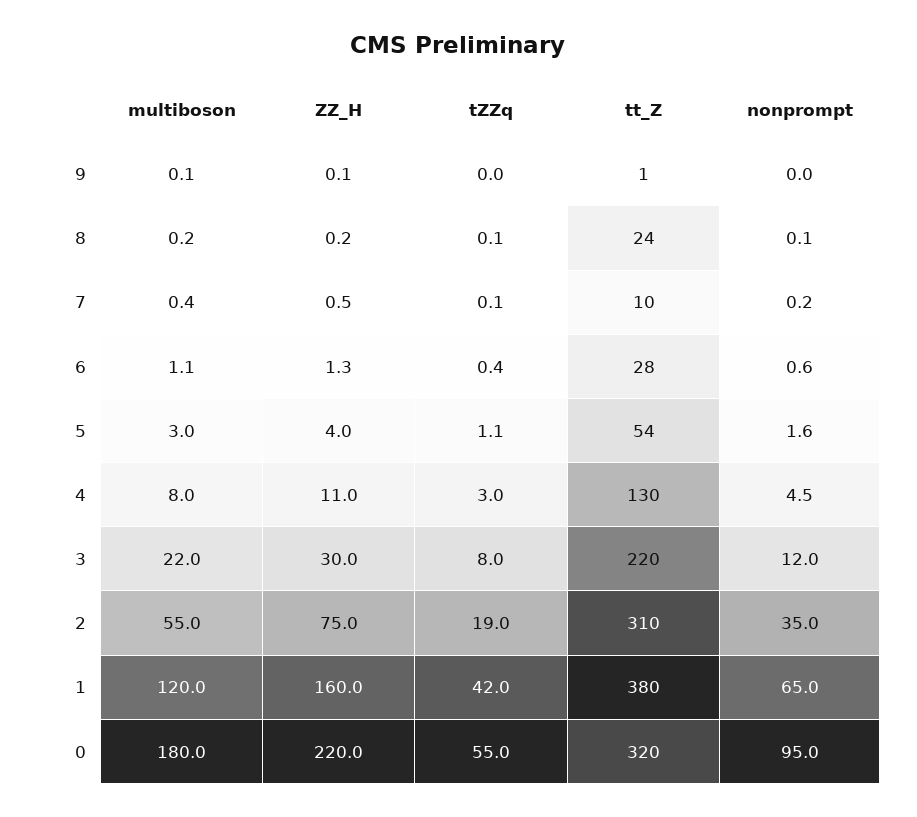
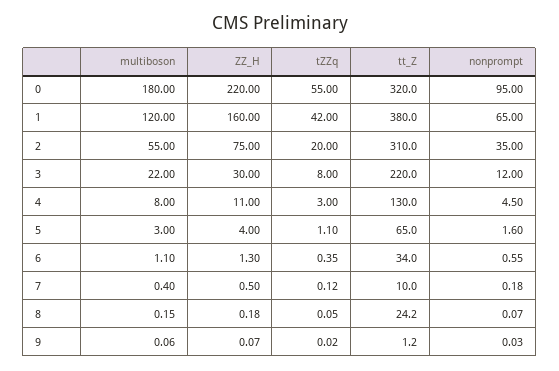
  {
    "multiboson": {
      "9": 0.06,
      "8": 0.15,
      "7": 0.4,
      "6": 1.1,
      "5": 3,
      "4": 8,
      "3": 22,
      "2": 55,
      "1": 120,
      "0": 180
    },
    "ZZ_H": {
      "9": 0.07,
      "8": 0.18,
      "7": 0.5,
      "6": 1.3,
      "5": 4,
      "4": 11,
      "3": 30,
      "2": 75,
      "1": 160,
      "0": 220
    },
    "tZZq": {
      "9": 0.02,
      "8": 0.05,
      "7": 0.12,
      "6": 0.35,
      "5": 1.1,
      "4": 3,
      "3": 8,
-     "2": 19,
+     "2": 20,
      "1": 42,
      "0": 55
    },
    "tt_Z": {
      "9": 1.2,
      "8": 24.2,
      "7": 10,
-     "6": 28,
+     "6": 34,
-     "5": 54,
+     "5": 65,
      "4": 130,
      "3": 220,
      "2": 310,
      "1": 380,
      "0": 320
    },
    "nonprompt": {
      "9": 0.03,
      "8": 0.07,
      "7": 0.18,
      "6": 0.55,
      "5": 1.6,
      "4": 4.5,
      "3": 12,
      "2": 35,
      "1": 65,
      "0": 95
    }
  }

